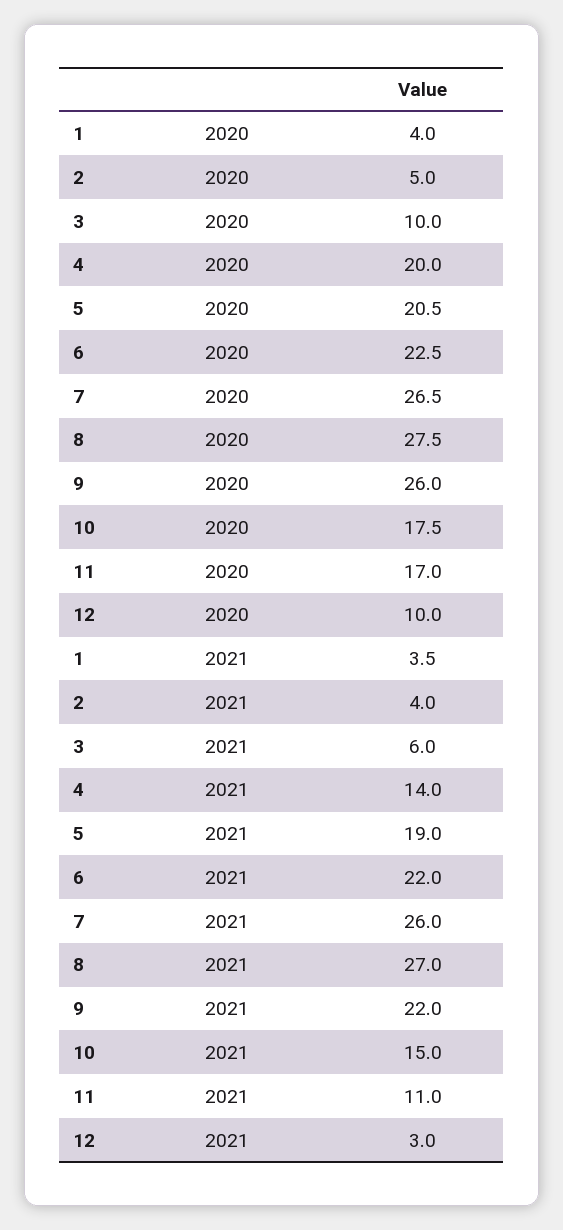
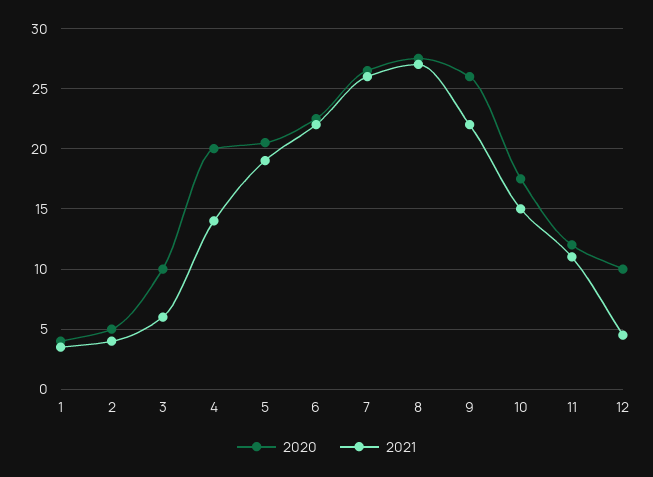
  {
    "2020": {
      "1": 4,
      "2": 5,
      "3": 10,
      "4": 20,
      "5": 20.5,
      "6": 22.5,
      "7": 26.5,
      "8": 27.5,
      "9": 26,
      "10": 17.5,
-     "11": 17,
+     "11": 12,
      "12": 10
    },
    "2021": {
      "1": 3.5,
      "2": 4,
      "3": 6,
      "4": 14,
      "5": 19,
      "6": 22,
      "7": 26,
      "8": 27,
      "9": 22,
      "10": 15,
      "11": 11,
-     "12": 3
+     "12": 4.5
    }
  }

